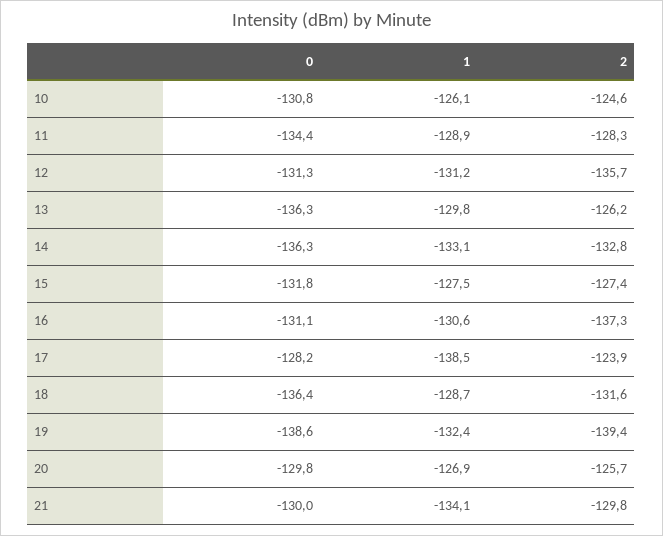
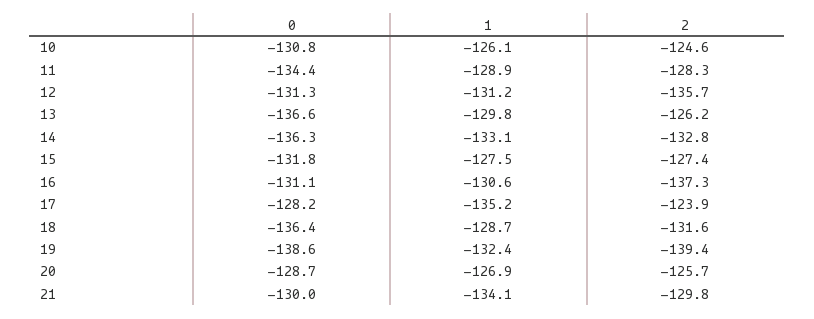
  {
    "0": {
      "10": -130.8,
      "11": -134.4,
      "12": -131.3,
-     "13": -136.3,
+     "13": -136.6,
      "14": -136.3,
      "15": -131.8,
      "16": -131.1,
      "17": -128.2,
      "18": -136.4,
      "19": -138.6,
-     "20": -129.8,
+     "20": -128.7,
      "21": -130
    },
    "1": {
      "10": -126.1,
      "11": -128.9,
      "12": -131.2,
      "13": -129.8,
      "14": -133.1,
      "15": -127.5,
      "16": -130.6,
-     "17": -138.5,
+     "17": -135.2,
      "18": -128.7,
      "19": -132.4,
      "20": -126.9,
      "21": -134.1
    },
    "2": {
      "10": -124.6,
      "11": -128.3,
      "12": -135.7,
      "13": -126.2,
      "14": -132.8,
      "15": -127.4,
      "16": -137.3,
      "17": -123.9,
      "18": -131.6,
      "19": -139.4,
      "20": -125.7,
      "21": -129.8
    }
  }

